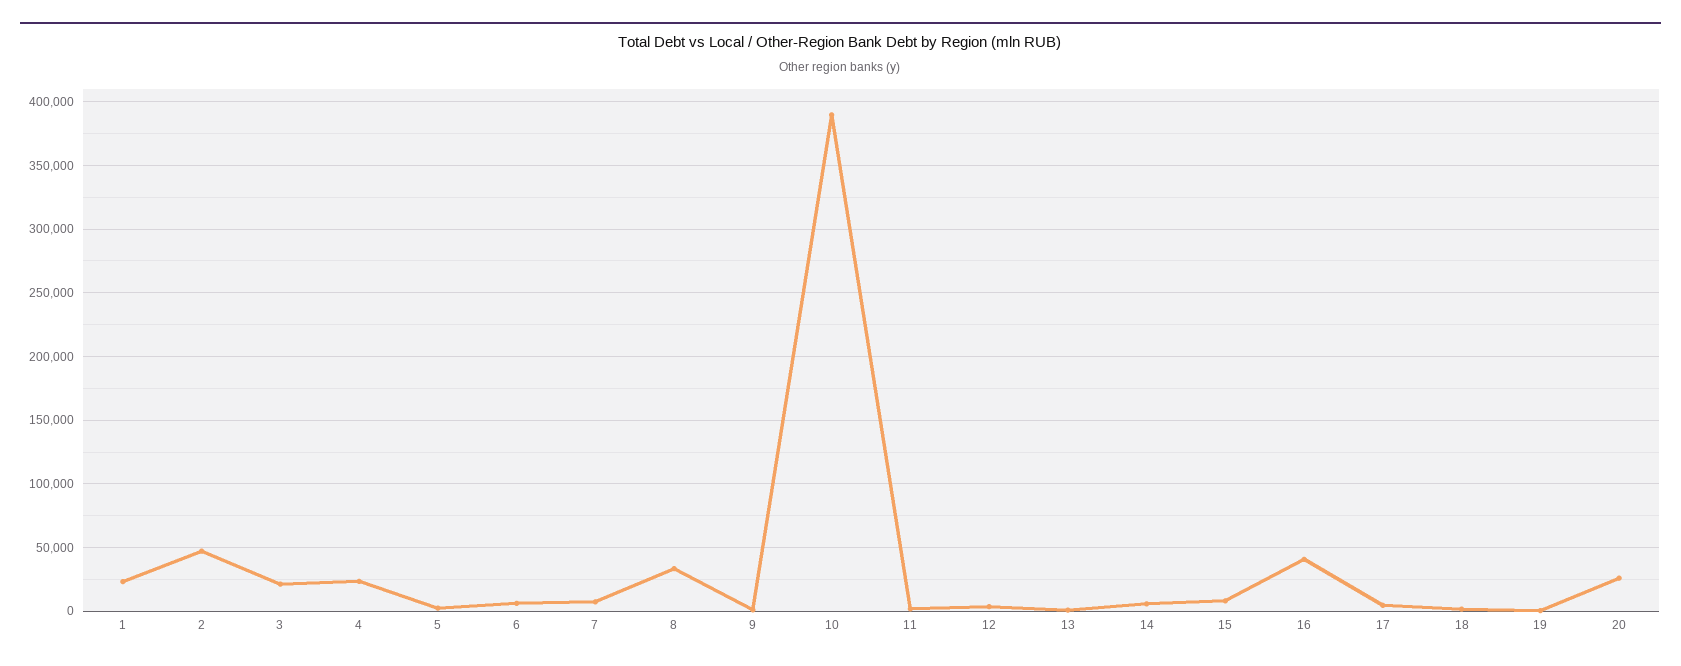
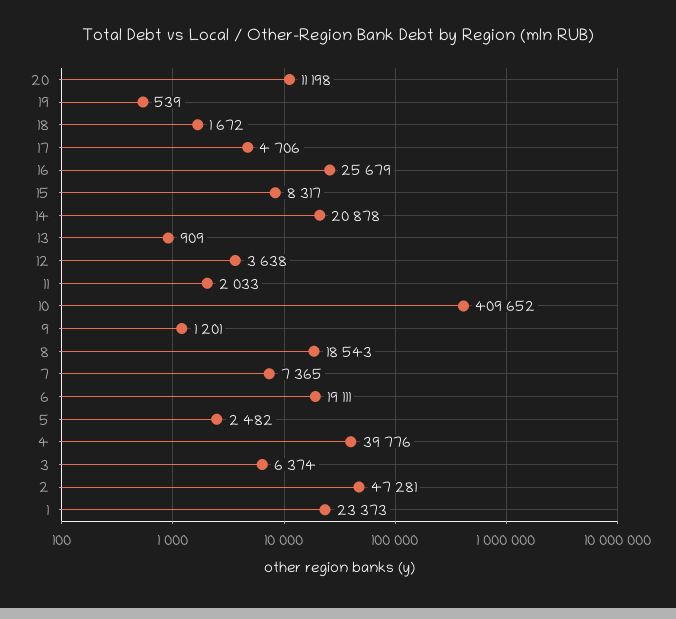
  {
    "1": 23373,
    "2": 47281,
-   "3": 20000,
+   "3": 6374,
-   "4": 25000,
+   "4": 39776,
    "5": 2482,
-   "6": 5000,
+   "6": 19111,
    "7": 7365,
-   "8": 35000,
+   "8": 18543,
    "9": 1201,
-   "10": 390000,
+   "10": 409652,
    "11": 2033,
    "12": 3638,
    "13": 909,
-   "14": 5000,
+   "14": 20878,
    "15": 8317,
-   "16": 40000,
+   "16": 25679,
    "17": 4706,
    "18": 1672,
    "19": 539,
-   "20": 25000
+   "20": 11198
  }

